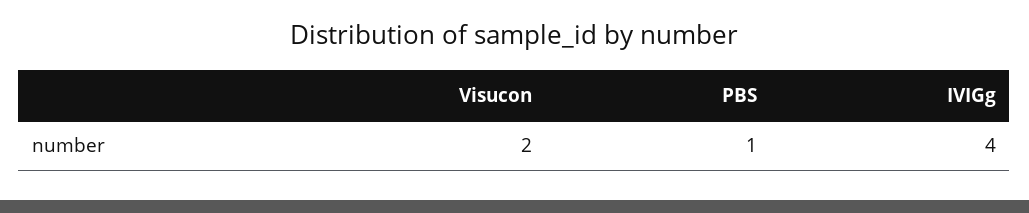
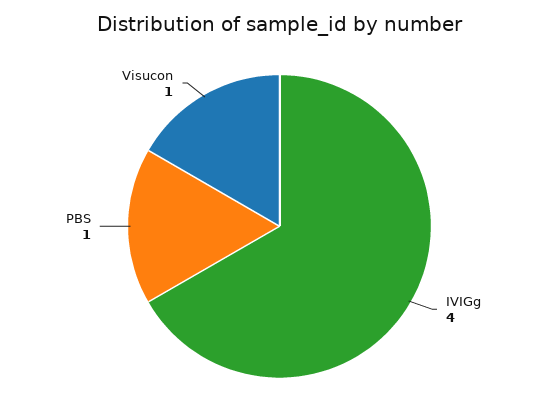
  {
-   "Visucon": 2,
+   "Visucon": 1,
    "PBS": 1,
    "IVIGg": 4
  }

